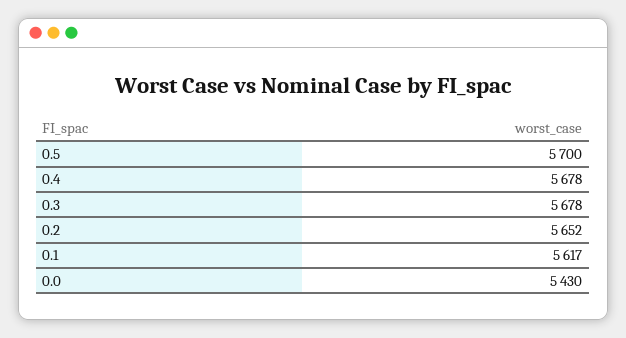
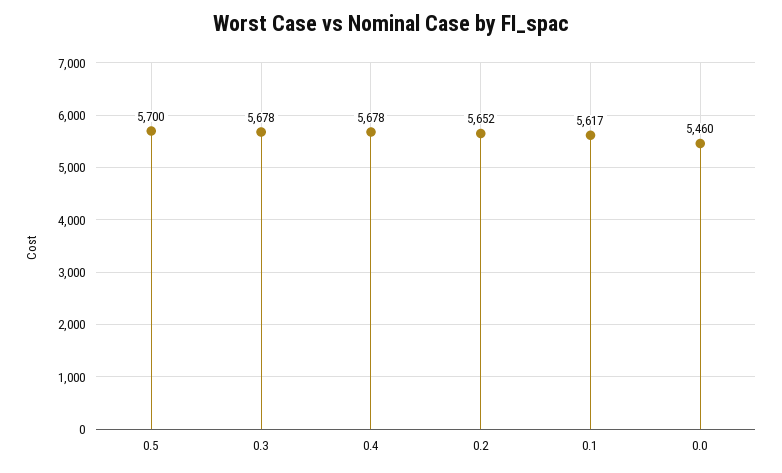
  {
    "0.5": 5700,
    "0.4": 5678,
    "0.3": 5678,
    "0.2": 5652,
    "0.1": 5617,
-   "0.0": 5430
+   "0.0": 5460
  }

